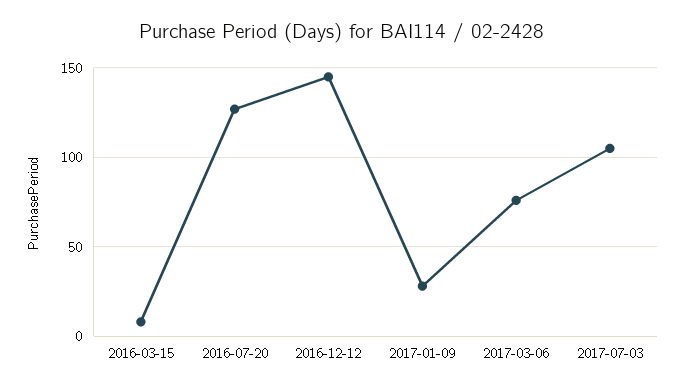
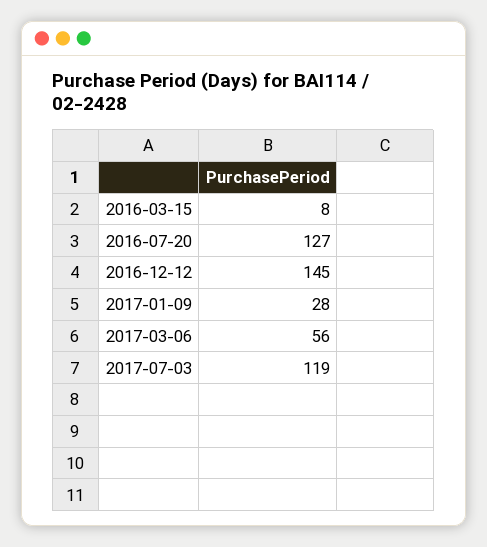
  {
    "2016-03-15": 8,
    "2016-07-20": 127,
    "2016-12-12": 145,
    "2017-01-09": 28,
-   "2017-03-06": 75,
+   "2017-03-06": 56,
-   "2017-07-03": 105
+   "2017-07-03": 119
  }

